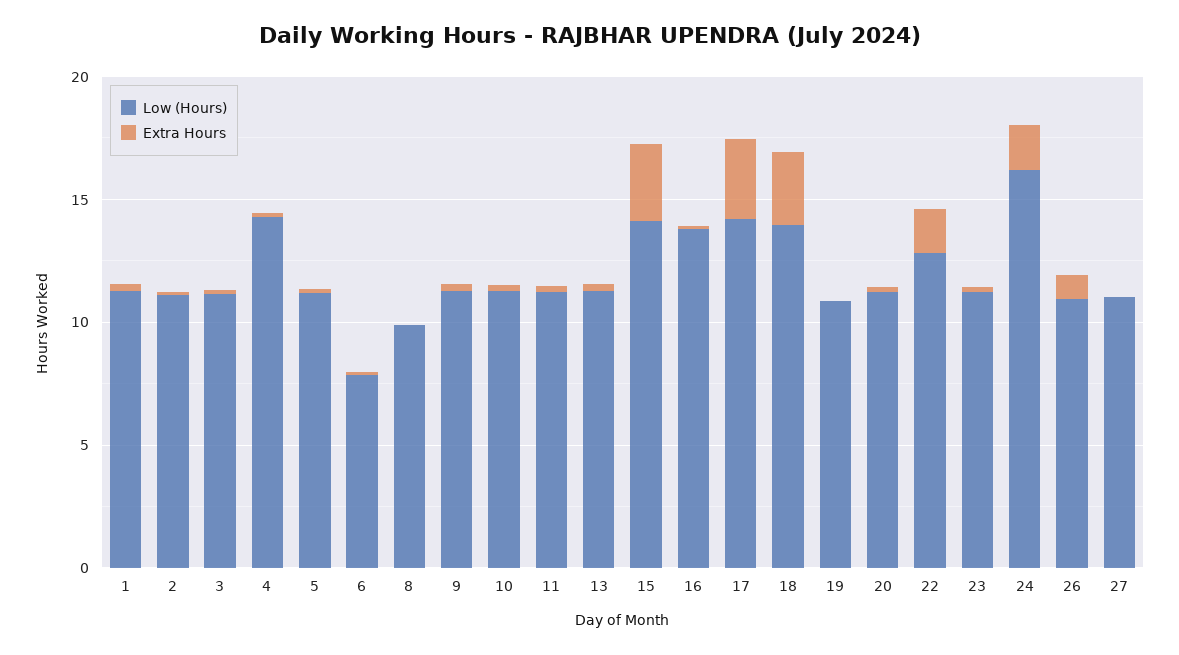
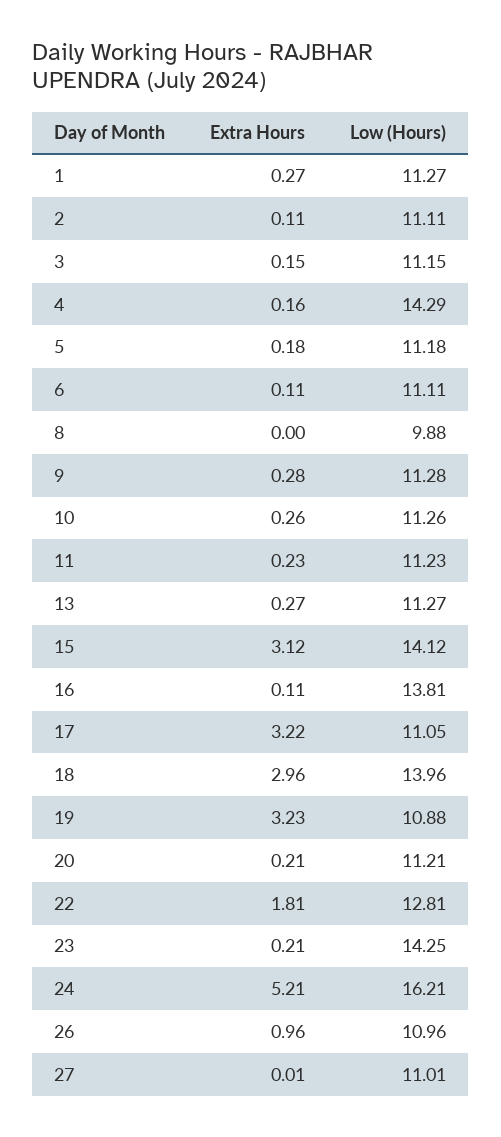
  {
    "Low (Hours)": {
      "1": 11.27,
      "2": 11.11,
      "3": 11.15,
      "4": 14.29,
      "5": 11.18,
-     "6": 8,
+     "6": 11.11,
      "8": 9.88,
      "9": 11.28,
      "10": 11.26,
      "11": 11.23,
      "13": 11.27,
      "15": 14.12,
      "16": 13.81,
-     "17": 14,
+     "17": 11.05,
      "18": 13.96,
      "19": 10.88,
      "20": 11.21,
      "22": 12.81,
-     "23": 11,
+     "23": 14.25,
      "24": 16.21,
      "26": 10.96,
      "27": 11.01
    },
    "Extra Hours": {
      "1": 0.27,
      "2": 0.11,
      "3": 0.15,
      "4": 0.16,
      "5": 0.18,
      "6": 0.11,
      "8": 0,
      "9": 0.28,
      "10": 0.26,
      "11": 0.23,
      "13": 0.27,
      "15": 3.12,
      "16": 0.11,
      "17": 3.22,
      "18": 2.96,
-     "19": 0,
+     "19": 3.23,
      "20": 0.21,
      "22": 1.81,
      "23": 0.21,
-     "24": 2,
+     "24": 5.21,
      "26": 0.96,
      "27": 0.01
    }
  }

